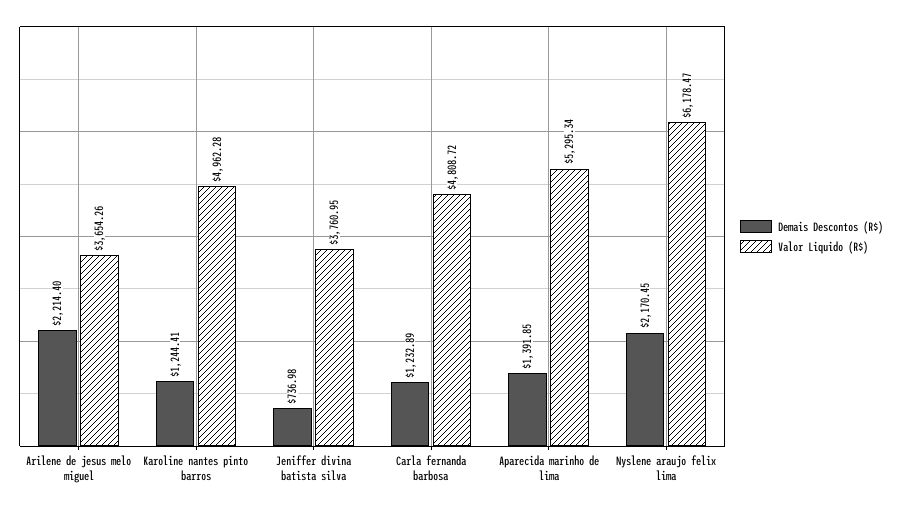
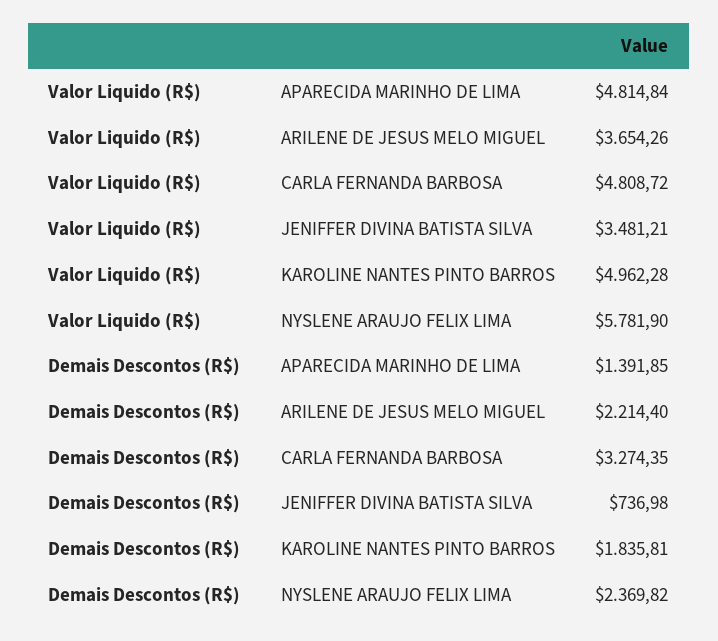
  {
    "Demais Descontos (R$)": {
      "Arilene de jesus melo miguel": 2214.4,
-     "Karoline nantes pinto barros": 1244.41,
+     "Karoline nantes pinto barros": 1835.81,
      "Jeniffer divina batista silva": 736.98,
-     "Carla fernanda barbosa": 1232.89,
+     "Carla fernanda barbosa": 3274.35,
      "Aparecida marinho de lima": 1391.85,
-     "Nyslene araujo felix lima": 2170.45
+     "Nyslene araujo felix lima": 2369.82
    },
    "Valor Liquido (R$)": {
      "Arilene de jesus melo miguel": 3654.26,
      "Karoline nantes pinto barros": 4962.28,
-     "Jeniffer divina batista silva": 3760.95,
+     "Jeniffer divina batista silva": 3481.21,
      "Carla fernanda barbosa": 4808.72,
-     "Aparecida marinho de lima": 5295.34,
+     "Aparecida marinho de lima": 4814.84,
-     "Nyslene araujo felix lima": 6178.47
+     "Nyslene araujo felix lima": 5781.9
    }
  }

